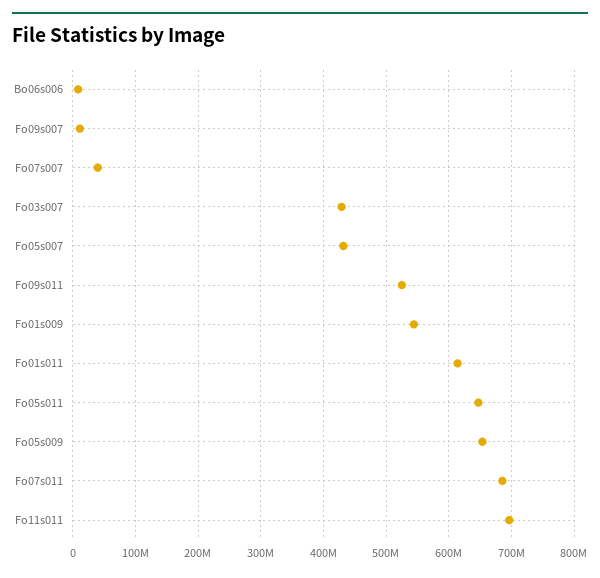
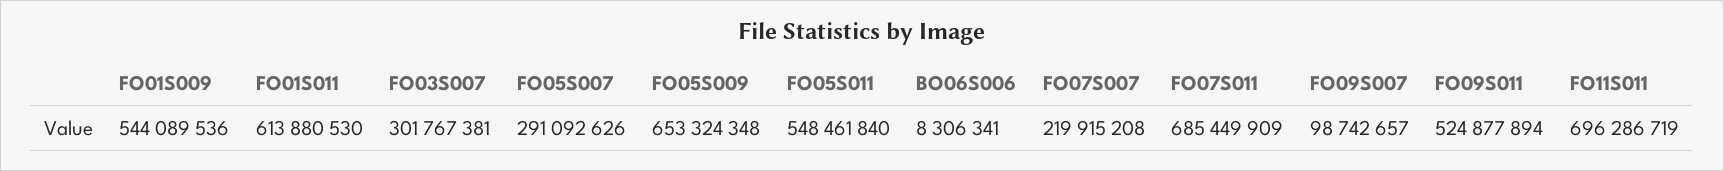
  {
    "Bo06s006": 8306341,
-   "Fo09s007": 10000000,
+   "Fo09s007": 98742657,
-   "Fo07s007": 40000000,
+   "Fo07s007": 219915208,
-   "Fo03s007": 430000000,
+   "Fo03s007": 301767381,
-   "Fo05s007": 430000000,
+   "Fo05s007": 291092626,
    "Fo09s011": 524877894,
    "Fo01s009": 544089536,
    "Fo01s011": 613880530,
-   "Fo05s011": 650000000,
+   "Fo05s011": 548461840,
    "Fo05s009": 653324348,
    "Fo07s011": 685449909,
    "Fo11s011": 696286719
  }

